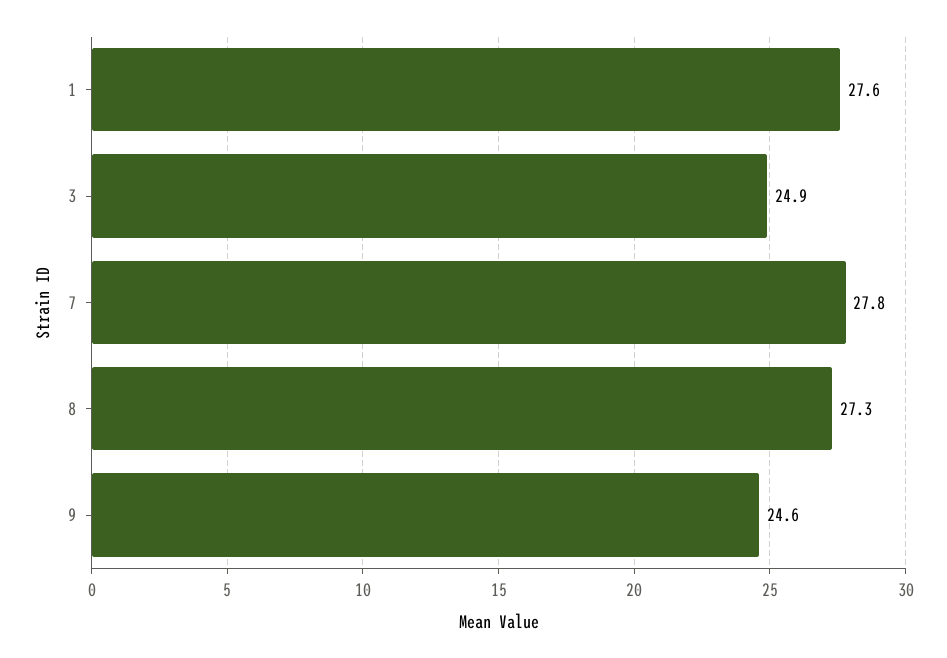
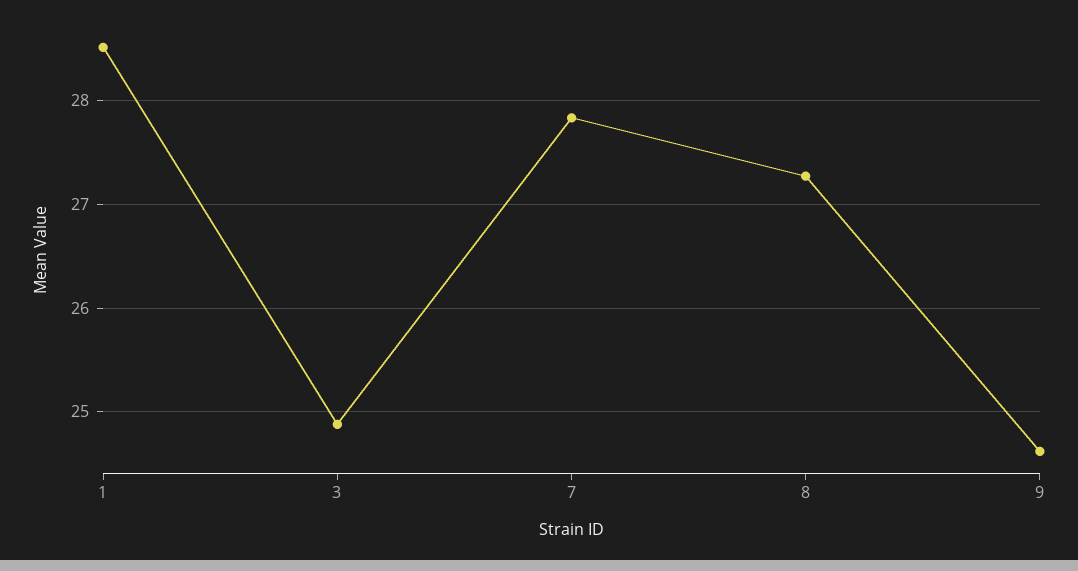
  {
-   "1": 27.6,
+   "1": 28.5,
    "3": 24.9,
    "7": 27.8,
    "8": 27.3,
    "9": 24.6
  }

